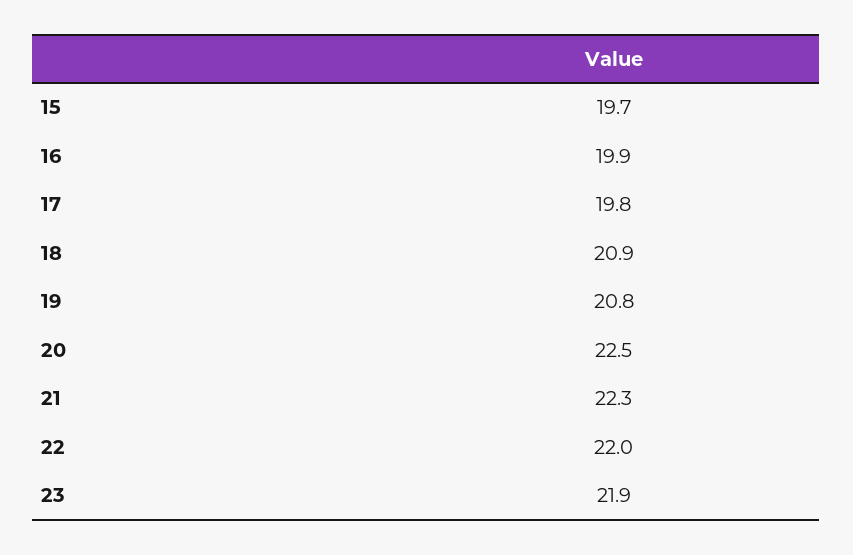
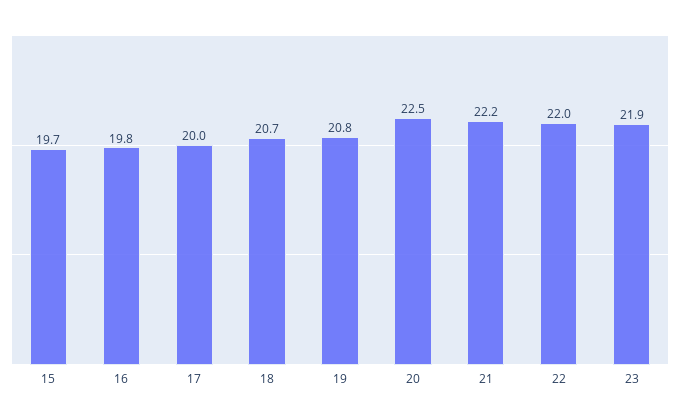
  {
    "15": 19.7,
-   "16": 19.9,
+   "16": 19.8,
-   "17": 19.8,
+   "17": 20,
-   "18": 20.9,
+   "18": 20.7,
    "19": 20.8,
    "20": 22.5,
-   "21": 22.3,
+   "21": 22.2,
    "22": 22,
    "23": 21.9
  }

